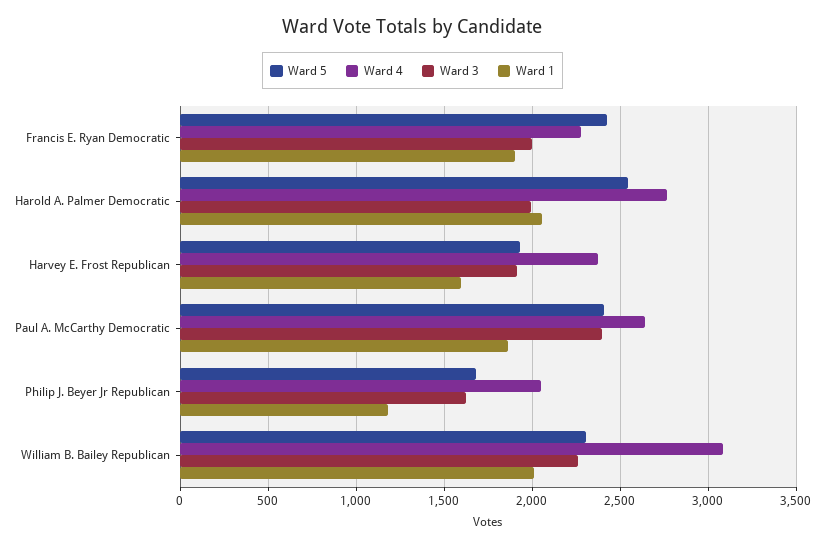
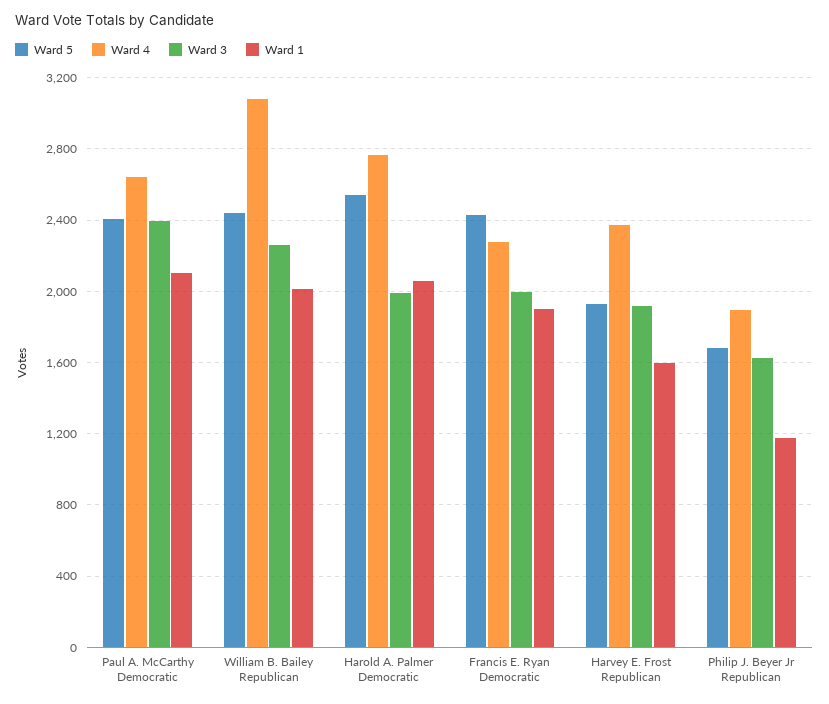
  {
    "Ward 5": {
      "Francis E. Ryan Democratic": 2450,
      "Harold A. Palmer Democratic": 2550,
      "Harvey E. Frost Republican": 1950,
      "Paul A. McCarthy Democratic": 2400,
      "Philip J. Beyer Jr Republican": 1700,
-     "William B. Bailey Republican": 2300
+     "William B. Bailey Republican": 2450
    },
    "Ward 4": {
      "Francis E. Ryan Democratic": 2300,
      "Harold A. Palmer Democratic": 2750,
      "Harvey E. Frost Republican": 2350,
      "Paul A. McCarthy Democratic": 2650,
-     "Philip J. Beyer Jr Republican": 2050,
+     "Philip J. Beyer Jr Republican": 1900,
      "William B. Bailey Republican": 3100
    },
    "Ward 3": {
      "Francis E. Ryan Democratic": 2000,
      "Harold A. Palmer Democratic": 2000,
      "Harvey E. Frost Republican": 1900,
      "Paul A. McCarthy Democratic": 2400,
      "Philip J. Beyer Jr Republican": 1600,
      "William B. Bailey Republican": 2250
    },
    "Ward 1": {
      "Francis E. Ryan Democratic": 1900,
      "Harold A. Palmer Democratic": 2050,
      "Harvey E. Frost Republican": 1600,
-     "Paul A. McCarthy Democratic": 1850,
+     "Paul A. McCarthy Democratic": 2100,
      "Philip J. Beyer Jr Republican": 1200,
      "William B. Bailey Republican": 2000
    }
  }

